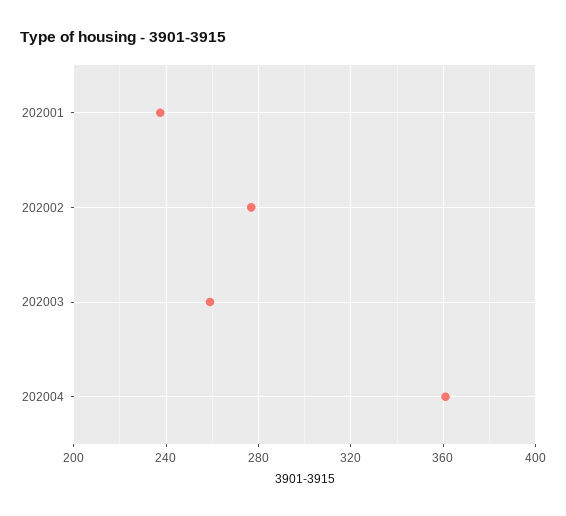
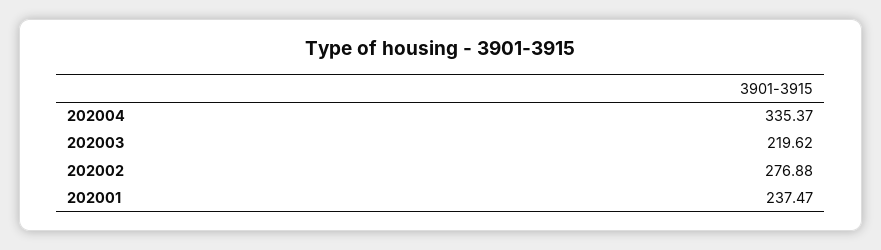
  {
    "202001": 237.47,
    "202002": 276.88,
-   "202003": 260,
+   "202003": 219.62,
-   "202004": 360
+   "202004": 335.37
  }

